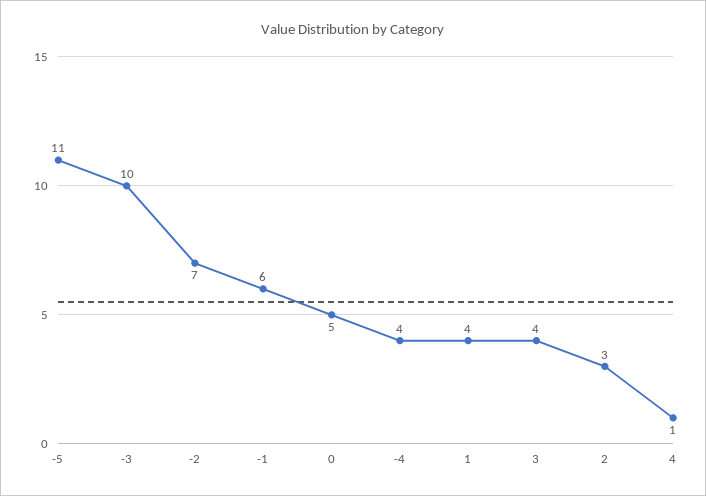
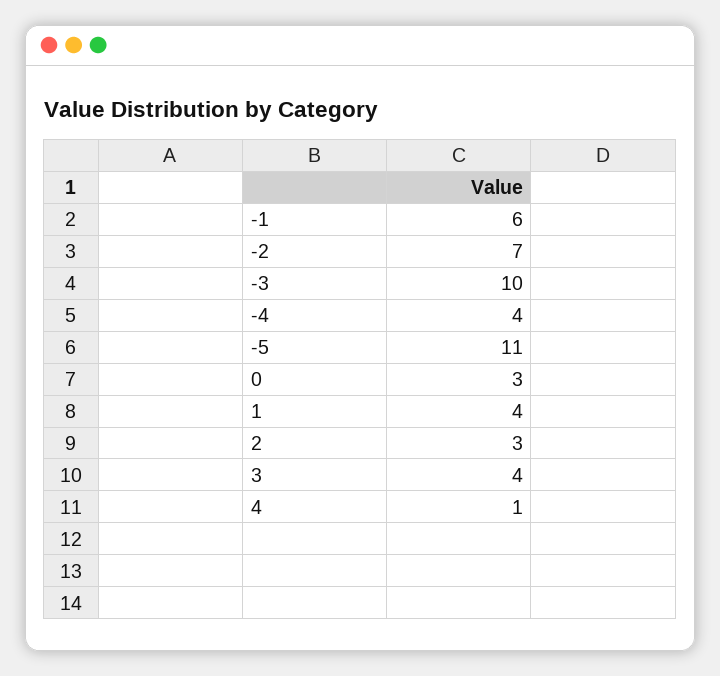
  {
    "-5": 11,
    "-3": 10,
    "-2": 7,
    "-1": 6,
-   "0": 5,
+   "0": 3,
    "-4": 4,
    "1": 4,
    "3": 4,
    "2": 3,
    "4": 1
  }

